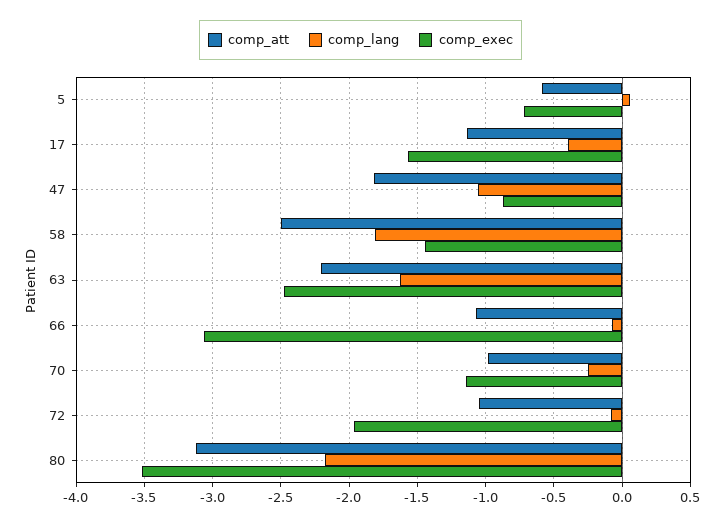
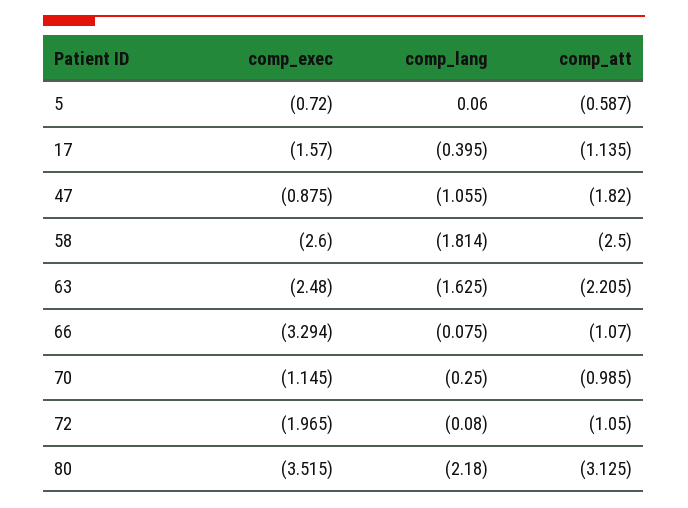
  {
    "comp_att": {
      "5": -0.587,
      "17": -1.135,
      "47": -1.82,
      "58": -2.5,
      "63": -2.205,
      "66": -1.07,
      "70": -0.985,
      "72": -1.05,
      "80": -3.125
    },
    "comp_lang": {
      "5": 0.06,
      "17": -0.395,
      "47": -1.055,
      "58": -1.814,
      "63": -1.625,
      "66": -0.075,
      "70": -0.25,
      "72": -0.08,
      "80": -2.18
    },
    "comp_exec": {
      "5": -0.72,
      "17": -1.57,
      "47": -0.875,
-     "58": -1.45,
+     "58": -2.6,
      "63": -2.48,
-     "66": -3.05,
+     "66": -3.294,
      "70": -1.145,
      "72": -1.965,
      "80": -3.515
    }
  }

